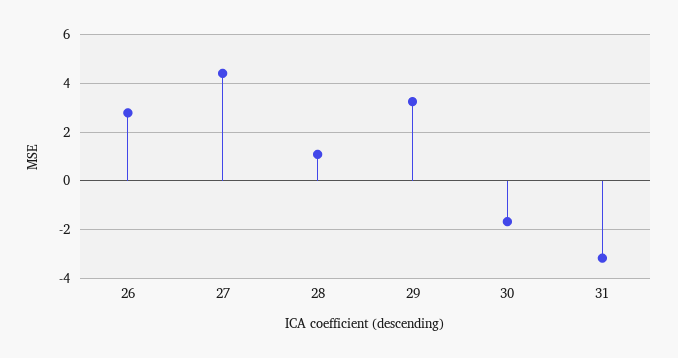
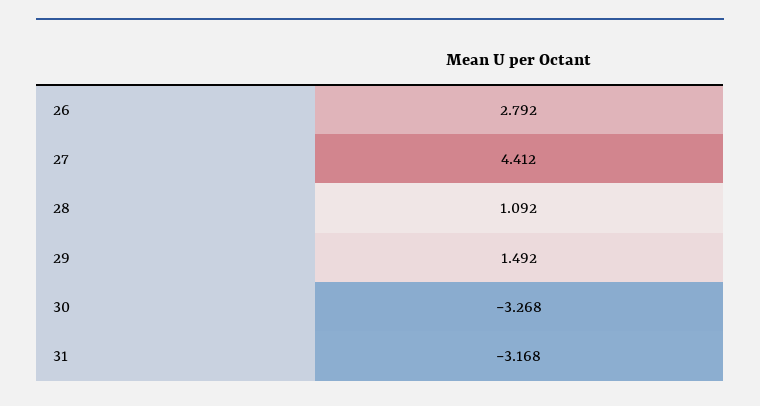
  {
    "26": 2.792,
    "27": 4.412,
    "28": 1.092,
-   "29": 3.25,
+   "29": 1.492,
-   "30": -1.75,
+   "30": -3.268,
    "31": -3.168
  }

